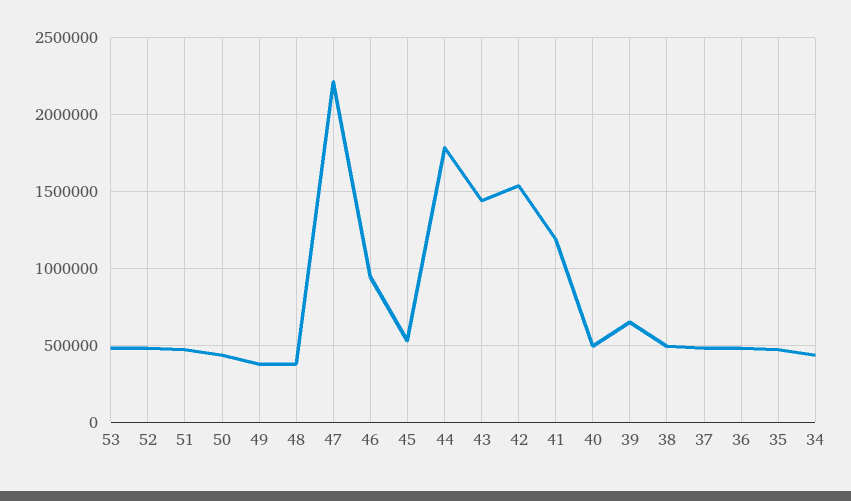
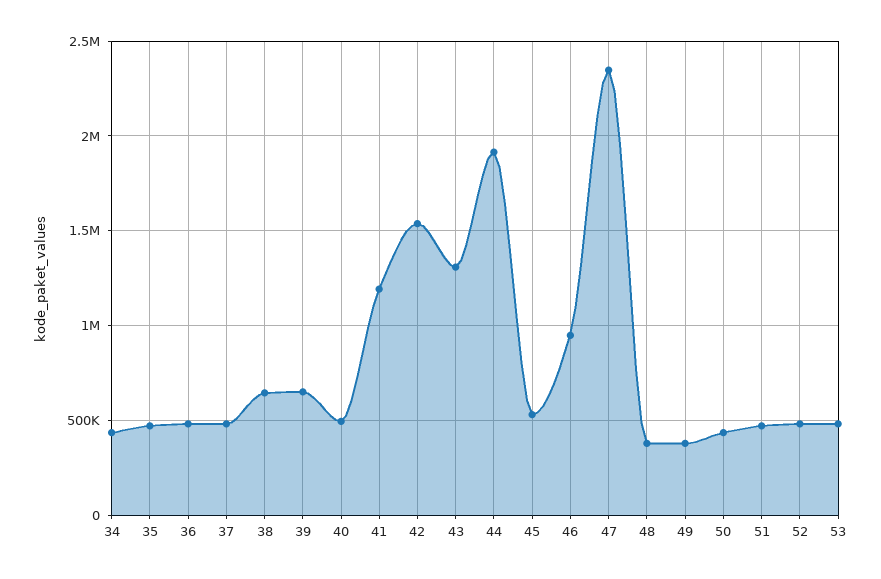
  {
    "53": 500000,
    "52": 500000,
    "51": 450000,
    "50": 450000,
    "49": 400000,
    "48": 400000,
-   "47": 2200000,
+   "47": 2350000,
    "46": 950000,
    "45": 550000,
-   "44": 1800000,
+   "44": 1900000,
-   "43": 1450000,
+   "43": 1300000,
    "42": 1550000,
    "41": 1200000,
    "40": 500000,
    "39": 650000,
-   "38": 500000,
+   "38": 650000,
    "37": 500000,
    "36": 500000,
    "35": 450000,
    "34": 450000
  }

